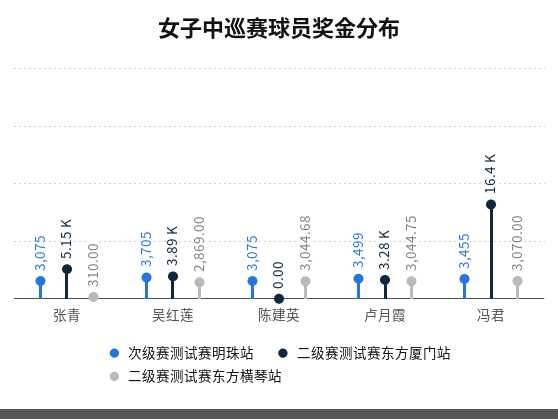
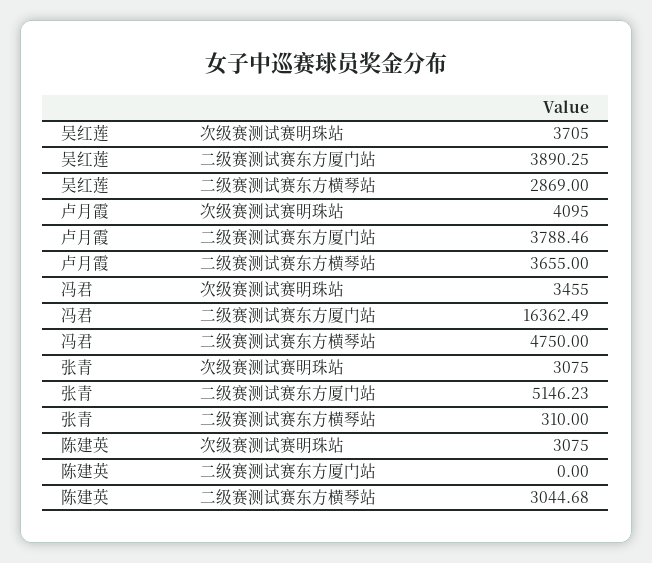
  {
    "次级赛测试赛明珠站": {
      "张青": 3075,
      "吴红莲": 3705,
      "陈建英": 3075,
-     "卢月霞": 3499,
+     "卢月霞": 4095,
      "冯君": 3455
    },
    "二级赛测试赛东方厦门站": {
      "张青": 5146.23,
      "吴红莲": 3890.25,
      "陈建英": 0,
-     "卢月霞": 3280,
+     "卢月霞": 3788.46,
      "冯君": 16362.49
    },
    "二级赛测试赛东方横琴站": {
      "张青": 310,
      "吴红莲": 2869,
      "陈建英": 3044.68,
-     "卢月霞": 3044.75,
+     "卢月霞": 3655,
-     "冯君": 3070
+     "冯君": 4750
    }
  }

